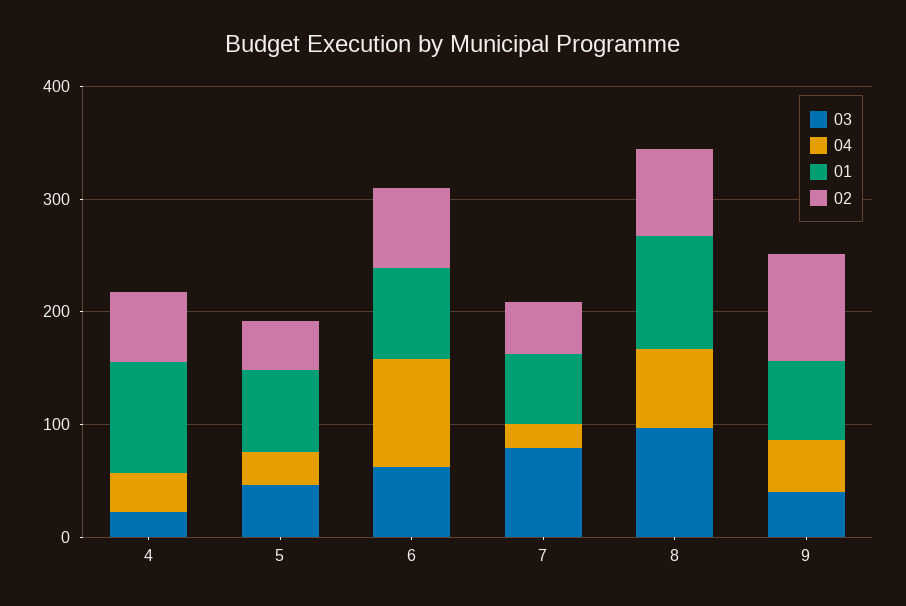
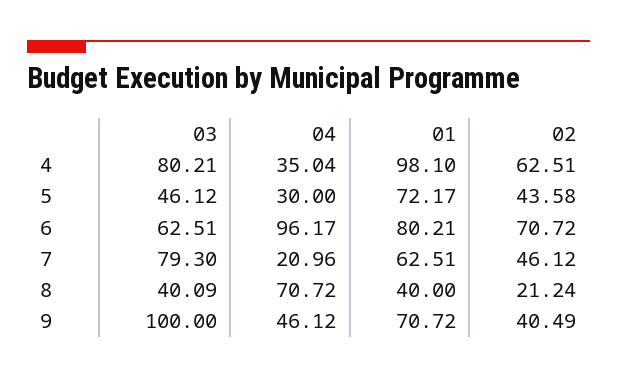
  {
    "03": {
-     "4": 20,
+     "4": 80.21,
      "5": 46.12,
      "6": 62.51,
      "7": 79.3,
-     "8": 100,
+     "8": 40.09,
-     "9": 40
+     "9": 100
    },
    "04": {
      "4": 35.04,
      "5": 30,
      "6": 96.17,
      "7": 20.96,
      "8": 70.72,
      "9": 46.12
    },
    "01": {
      "4": 98.1,
      "5": 72.17,
      "6": 80.21,
      "7": 62.51,
-     "8": 100,
+     "8": 40,
      "9": 70.72
    },
    "02": {
      "4": 62.51,
      "5": 43.58,
      "6": 70.72,
      "7": 46.12,
-     "8": 80,
+     "8": 21.24,
-     "9": 100
+     "9": 40.49
    }
  }

